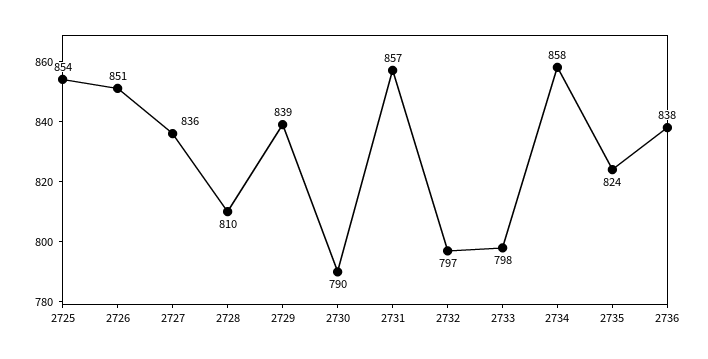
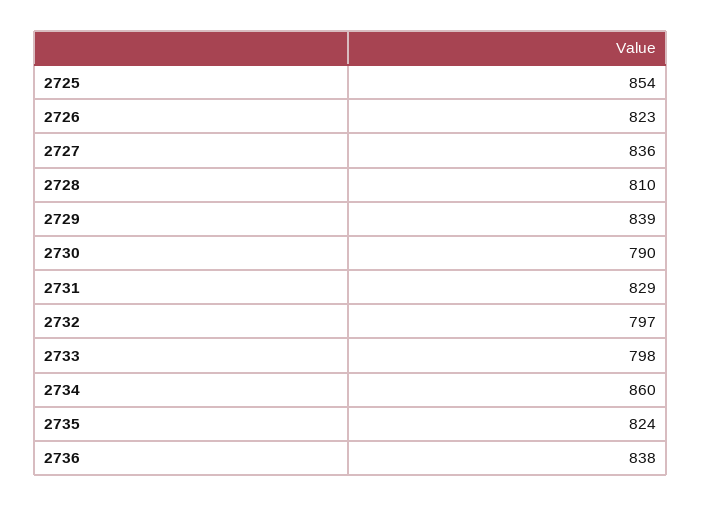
  {
    "2725": 854,
-   "2726": 851,
+   "2726": 823,
    "2727": 836,
    "2728": 810,
    "2729": 839,
    "2730": 790,
-   "2731": 857,
+   "2731": 829,
    "2732": 797,
    "2733": 798,
-   "2734": 858,
+   "2734": 860,
    "2735": 824,
    "2736": 838
  }

